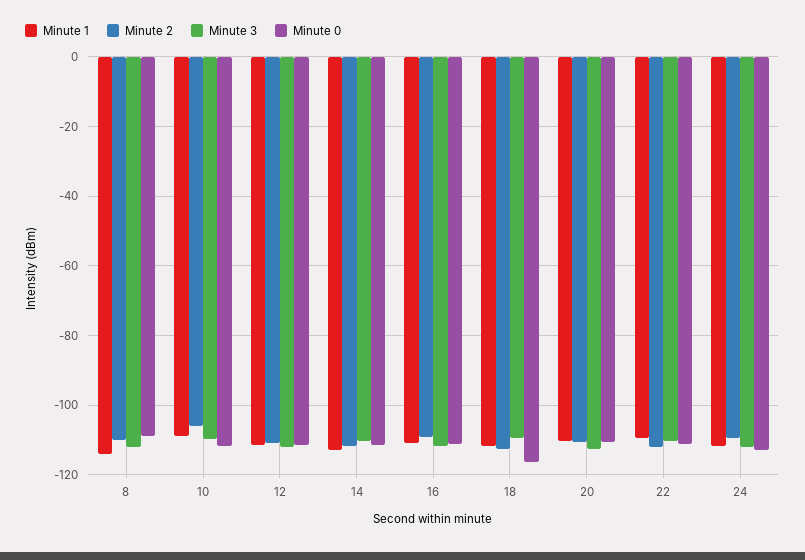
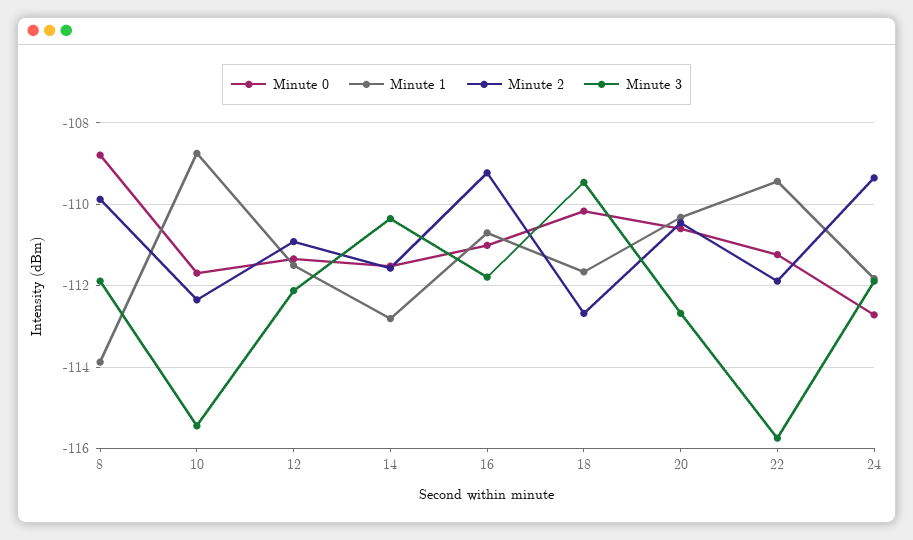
  {
    "Minute 1": {
      "8": -113.8,
      "10": -108.8,
      "12": -111.6,
      "14": -112.8,
      "16": -110.8,
      "18": -111.6,
      "20": -110.4,
      "22": -109.4,
      "24": -111.8
    },
    "Minute 2": {
      "8": -109.8,
-     "10": -106,
+     "10": -112.4,
      "12": -111,
      "14": -111.6,
      "16": -109.2,
      "18": -112.6,
      "20": -110.4,
      "22": -111.8,
      "24": -109.4
    },
    "Minute 3": {
      "8": -111.8,
-     "10": -110,
+     "10": -115.4,
      "12": -112.2,
      "14": -110.4,
      "16": -111.8,
      "18": -109.4,
      "20": -112.6,
-     "22": -110,
+     "22": -115.8,
      "24": -111.8
    },
    "Minute 0": {
      "8": -108.8,
      "10": -111.6,
      "12": -111.4,
      "14": -111.6,
      "16": -111,
-     "18": -116,
+     "18": -110.2,
      "20": -110.6,
      "22": -111.2,
      "24": -112.8
    }
  }

